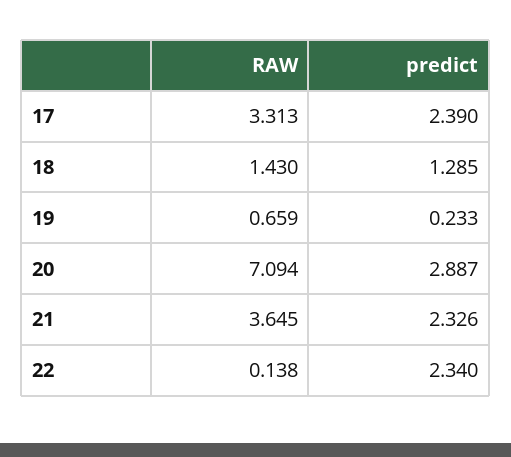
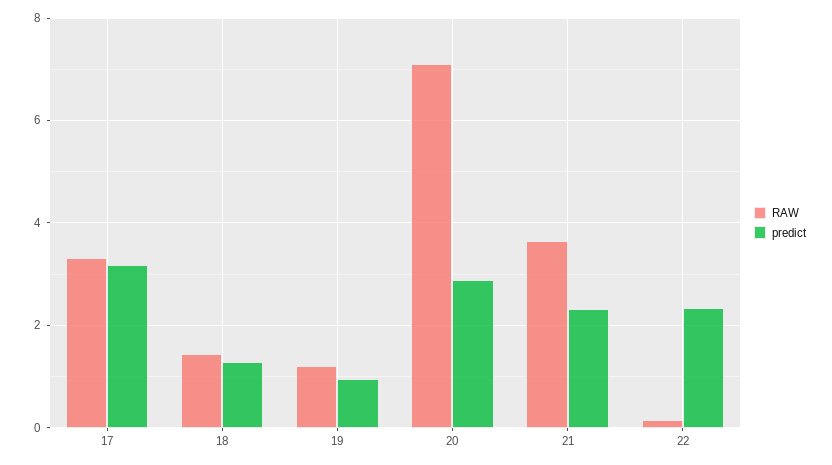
  {
    "RAW": {
      "17": 3.313,
      "18": 1.43,
-     "19": 0.659,
+     "19": 1.2,
      "20": 7.094,
      "21": 3.645,
      "22": 0.138
    },
    "predict": {
-     "17": 2.39,
+     "17": 3.2,
      "18": 1.285,
-     "19": 0.233,
+     "19": 1,
      "20": 2.887,
      "21": 2.326,
      "22": 2.34
    }
  }

